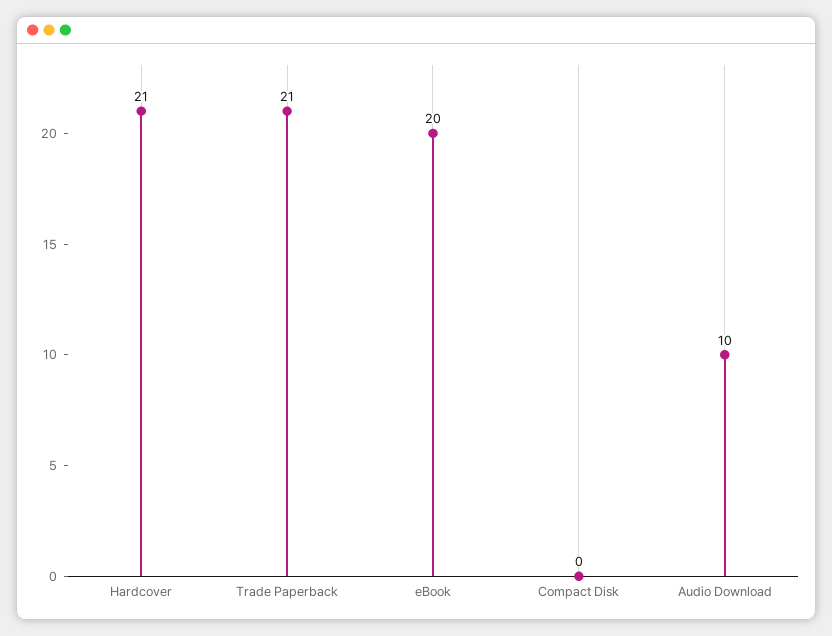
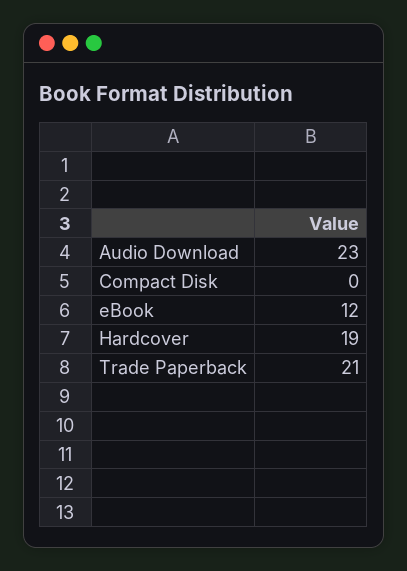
  {
-   "Hardcover": 21,
+   "Hardcover": 19,
    "Trade Paperback": 21,
-   "eBook": 20,
+   "eBook": 12,
    "Compact Disk": 0,
-   "Audio Download": 10
+   "Audio Download": 23
  }

